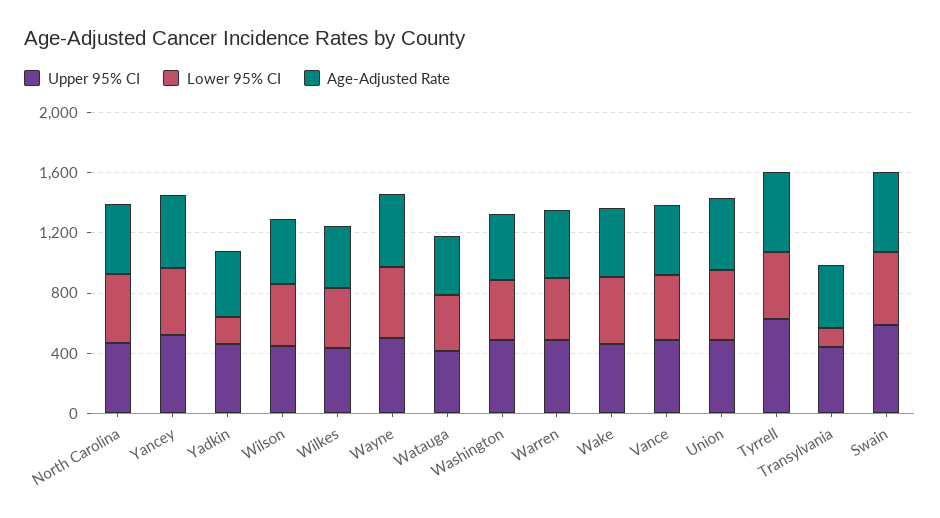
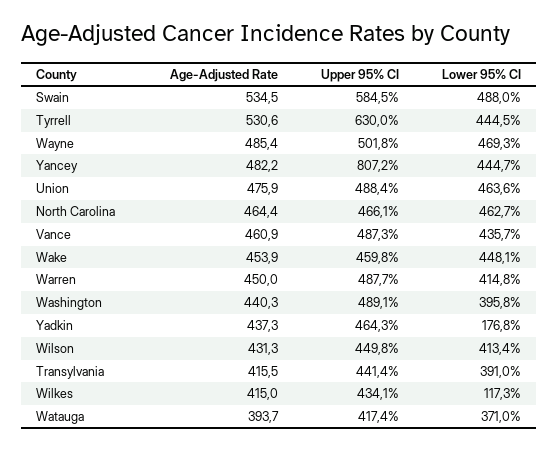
  {
    "Upper 95% CI": {
      "North Carolina": 466.1,
-     "Yancey": 500,
+     "Yancey": 807.2,
      "Yadkin": 464.3,
      "Wilson": 449.8,
      "Wilkes": 434.1,
      "Wayne": 501.8,
      "Watauga": 417.4,
      "Washington": 489.1,
      "Warren": 487.7,
      "Wake": 459.8,
      "Vance": 487.3,
      "Union": 488.4,
      "Tyrrell": 630,
      "Transylvania": 441.4,
      "Swain": 584.5
    },
    "Lower 95% CI": {
      "North Carolina": 462.7,
      "Yancey": 444.7,
      "Yadkin": 176.8,
      "Wilson": 413.4,
-     "Wilkes": 400,
+     "Wilkes": 117.3,
      "Wayne": 469.3,
      "Watauga": 371,
      "Washington": 395.8,
      "Warren": 414.8,
      "Wake": 448.1,
      "Vance": 435.7,
      "Union": 463.6,
      "Tyrrell": 444.5,
-     "Transylvania": 100,
+     "Transylvania": 391,
      "Swain": 488
    },
    "Age-Adjusted Rate": {
      "North Carolina": 464.4,
      "Yancey": 482.2,
      "Yadkin": 437.3,
      "Wilson": 431.3,
      "Wilkes": 415,
      "Wayne": 485.4,
      "Watauga": 393.7,
      "Washington": 440.3,
      "Warren": 450,
      "Wake": 453.9,
      "Vance": 460.9,
      "Union": 475.9,
      "Tyrrell": 530.6,
      "Transylvania": 415.5,
      "Swain": 534.5
    }
  }

